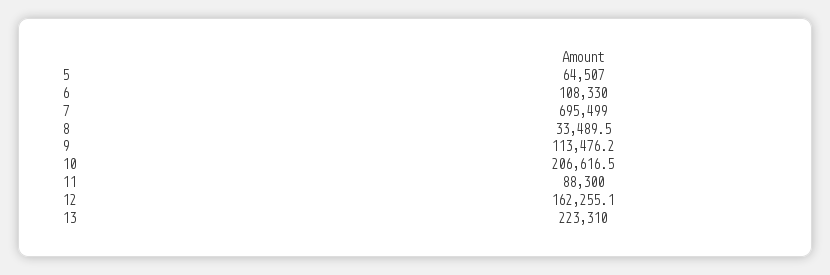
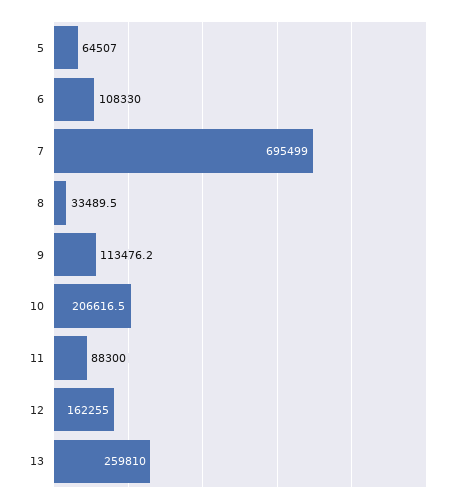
  {
    "5": 64507,
    "6": 108330,
    "7": 695499,
    "8": 33489.5,
    "9": 113476.2,
    "10": 206616.5,
    "11": 88300,
-   "12": 162255.1,
+   "12": 162255,
-   "13": 223310
+   "13": 259810
  }

